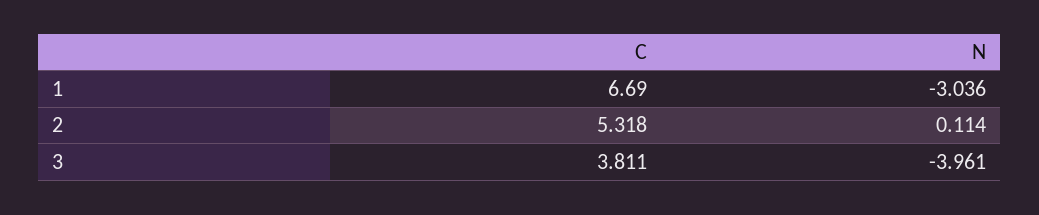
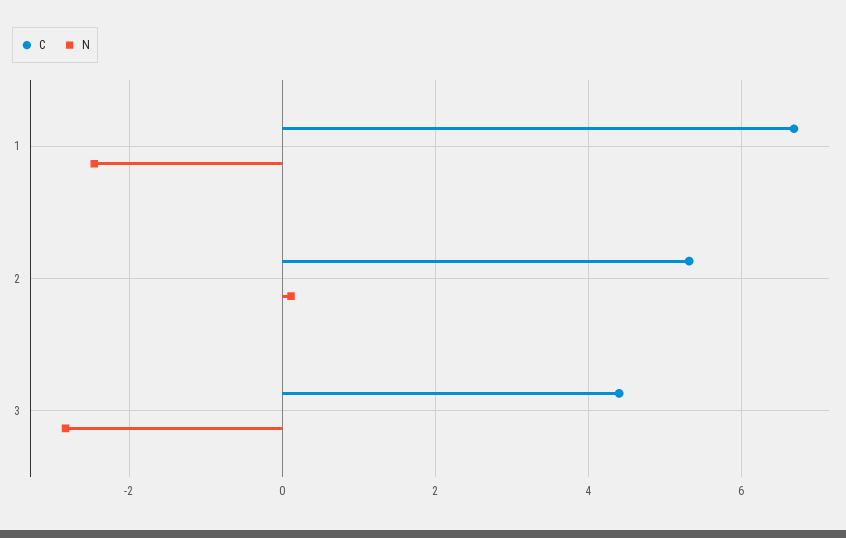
  {
    "C": {
      "1": 6.69,
      "2": 5.318,
-     "3": 3.811
+     "3": 4.4
    },
    "N": {
-     "1": -3.036,
+     "1": -2.4,
      "2": 0.114,
-     "3": -3.961
+     "3": -2.8
    }
  }

